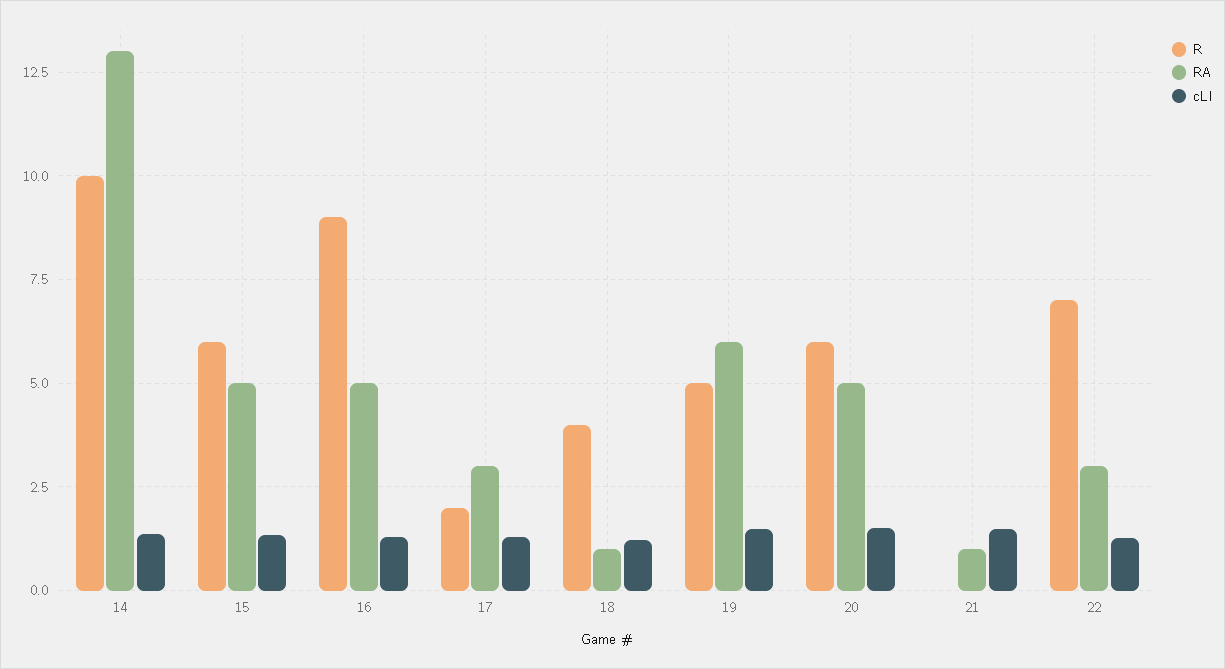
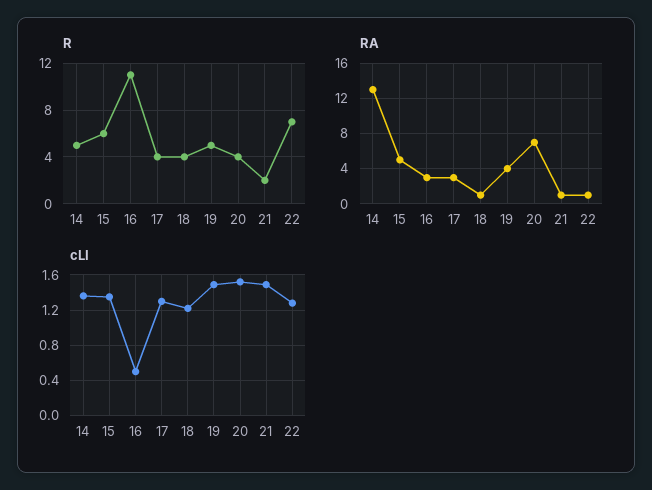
  {
    "R": {
-     "14": 10,
+     "14": 5,
      "15": 6,
-     "16": 9,
+     "16": 11,
-     "17": 2,
+     "17": 4,
      "18": 4,
      "19": 5,
-     "20": 6,
+     "20": 4,
-     "21": 0,
+     "21": 2,
      "22": 7
    },
    "RA": {
      "14": 13,
      "15": 5,
-     "16": 5,
+     "16": 3,
      "17": 3,
      "18": 1,
-     "19": 6,
+     "19": 4,
-     "20": 5,
+     "20": 7,
      "21": 1,
-     "22": 3
+     "22": 1
    },
    "cLI": {
      "14": 1.4,
      "15": 1.4,
-     "16": 1.25,
+     "16": 0.5,
      "17": 1.3,
      "18": 1.2,
      "19": 1.5,
      "20": 1.5,
      "21": 1.5,
      "22": 1.3
    }
  }

